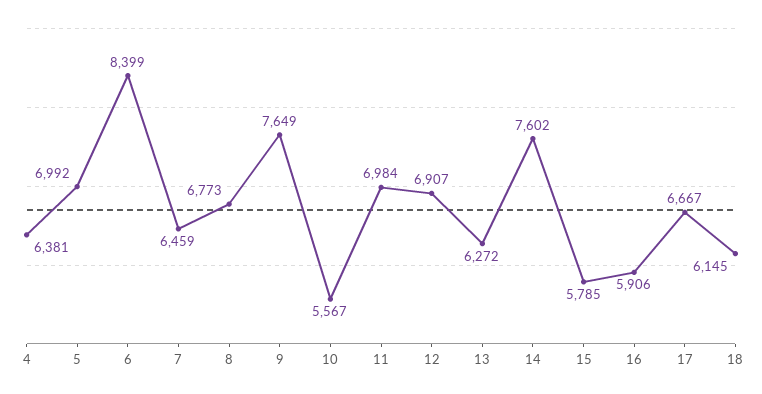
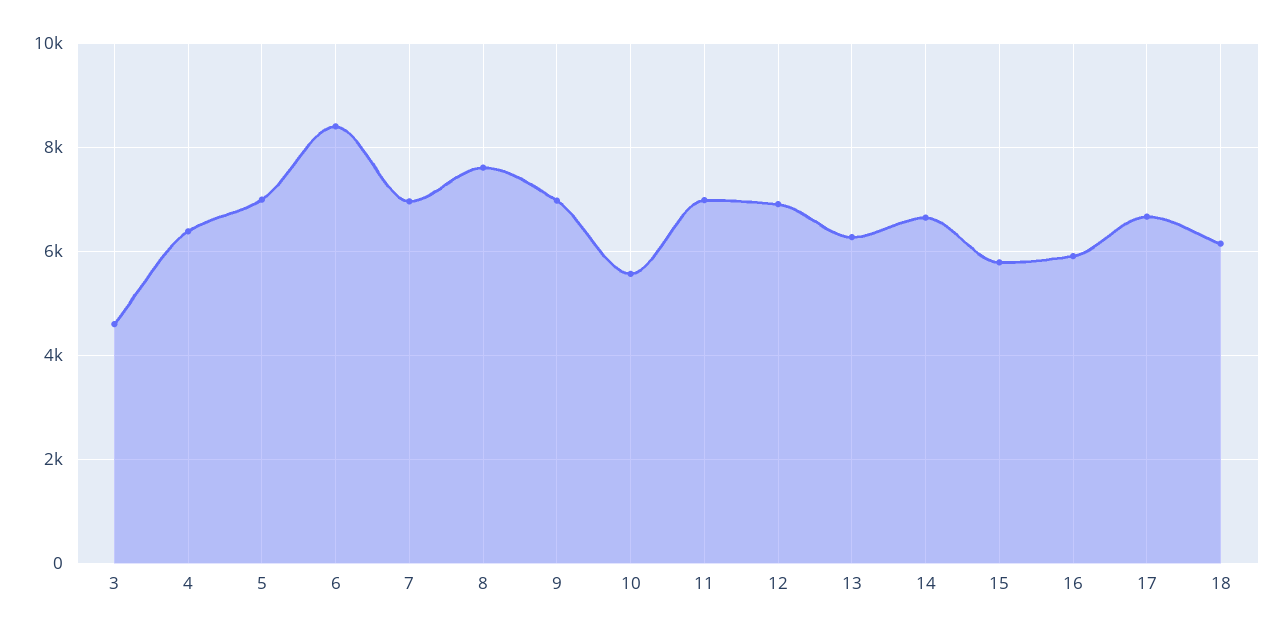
  {
    "4": 6381,
    "5": 6992,
    "6": 8399,
-   "7": 6459,
+   "7": 7000,
-   "8": 6773,
+   "8": 7600,
-   "9": 7649,
+   "9": 7000,
    "10": 5567,
    "11": 6984,
    "12": 6907,
    "13": 6272,
-   "14": 7602,
+   "14": 6600,
    "15": 5785,
    "16": 5906,
    "17": 6667,
-   "18": 6145
+   "18": 6145,
+   "3": 4600
  }

